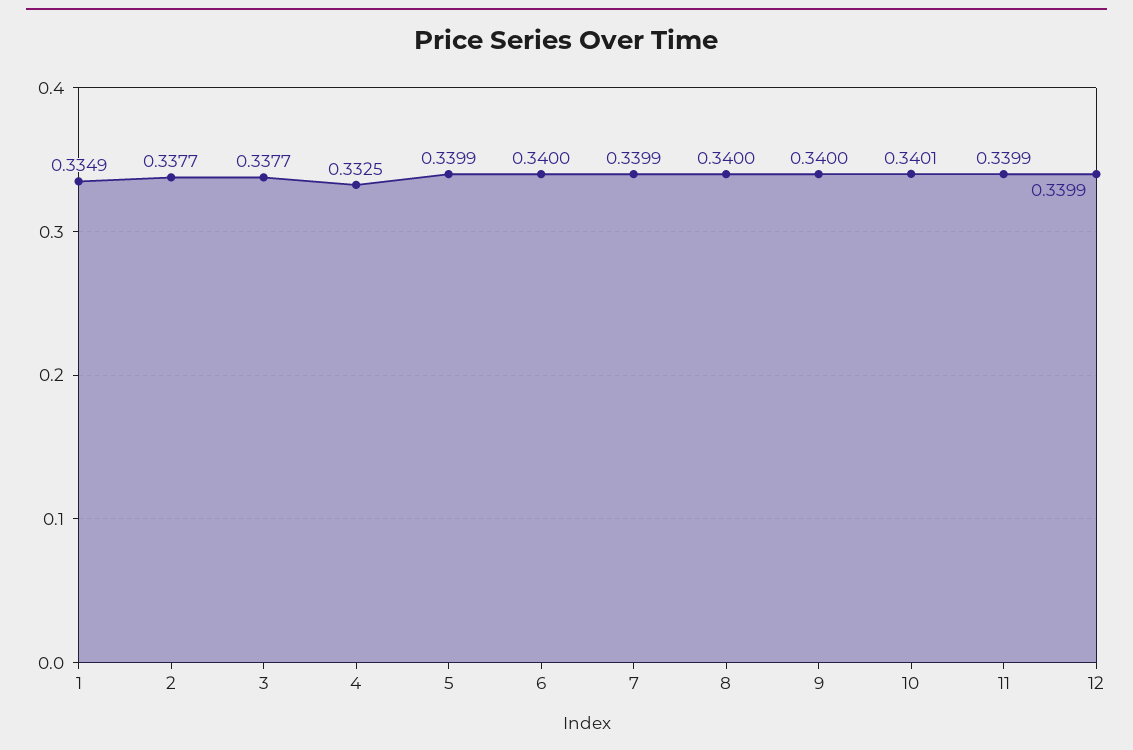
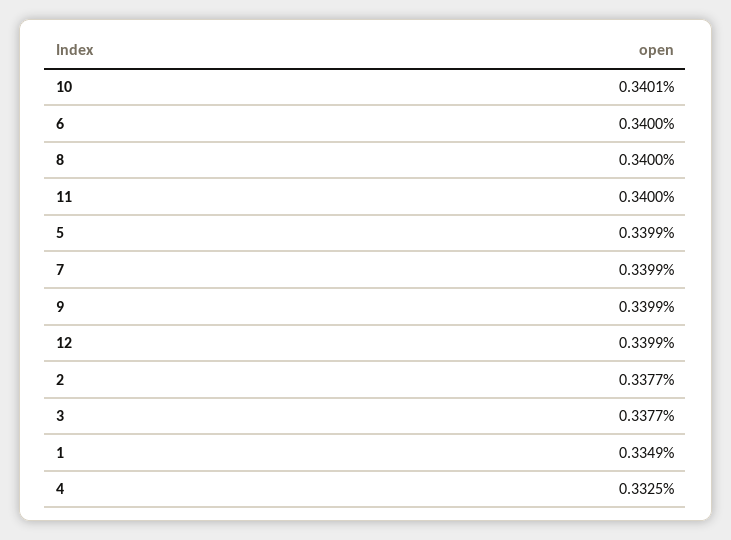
  {
    "1": 0.3349,
    "2": 0.3377,
    "3": 0.3377,
    "4": 0.3325,
    "5": 0.3399,
    "6": 0.34,
    "7": 0.3399,
    "8": 0.34,
-   "9": 0.34,
+   "9": 0.3399,
    "10": 0.3401,
-   "11": 0.3399,
+   "11": 0.34,
    "12": 0.3399
  }

